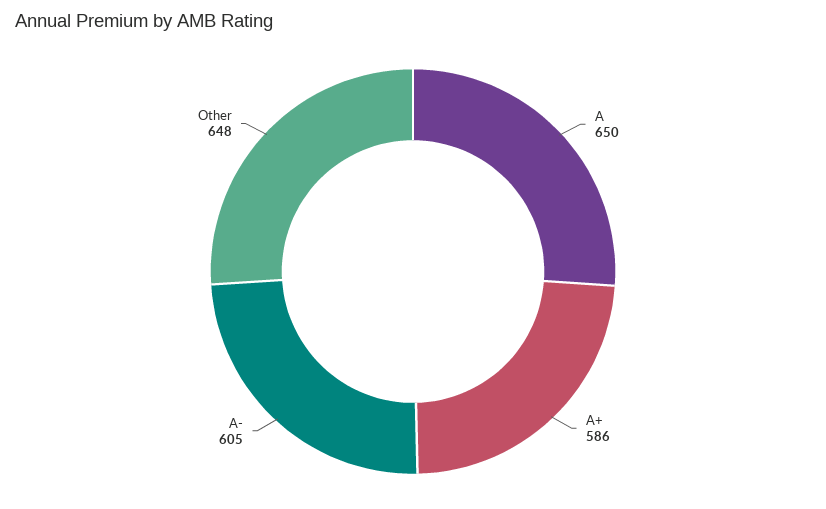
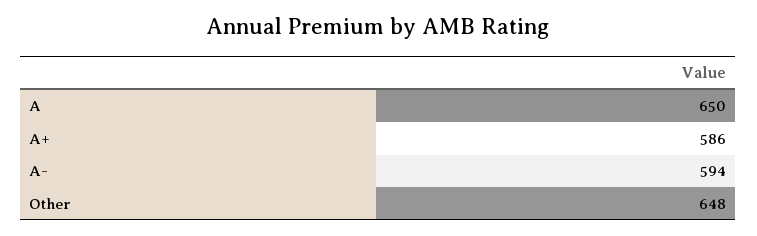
  {
    "A": 650,
    "A+": 586,
-   "A-": 605,
+   "A-": 594,
    "Other": 648
  }

